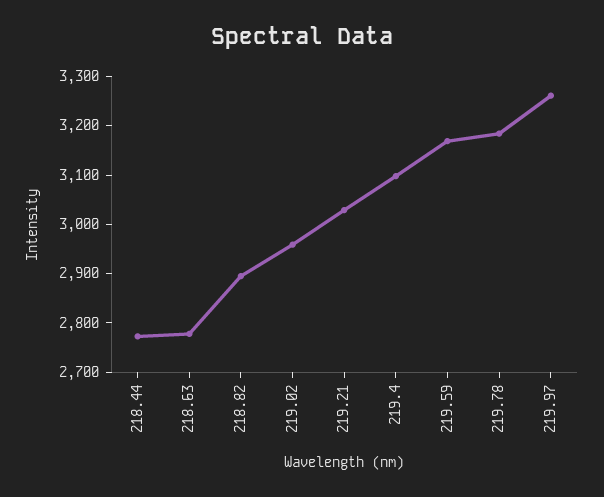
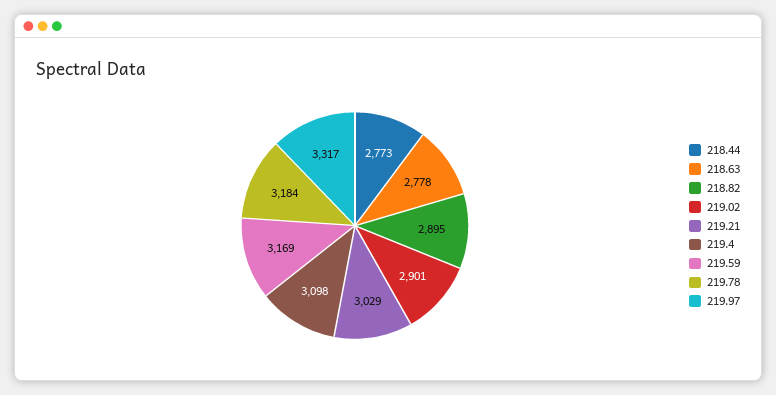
  {
    "218.44": 2773,
    "218.63": 2778,
    "218.82": 2895,
-   "219.02": 2960,
+   "219.02": 2901,
    "219.21": 3029,
    "219.4": 3098,
    "219.59": 3169,
    "219.78": 3184,
-   "219.97": 3260
+   "219.97": 3317
  }

